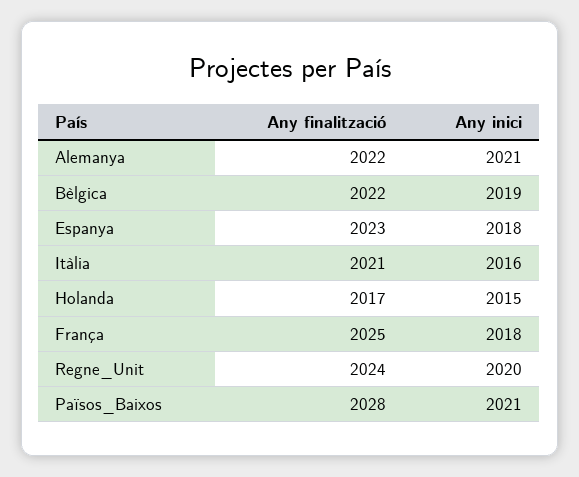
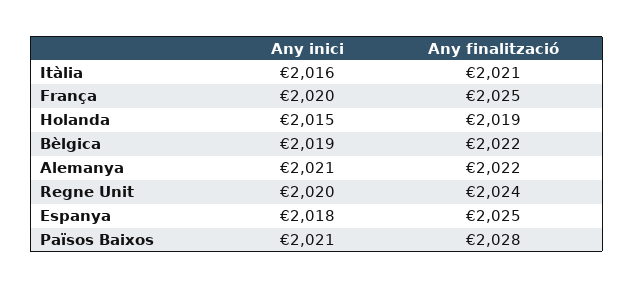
  {
    "Any finalització": {
      "Alemanya": 2022,
      "Bèlgica": 2022,
-     "Espanya": 2023,
+     "Espanya": 2025,
      "Itàlia": 2021,
-     "Holanda": 2017,
+     "Holanda": 2019,
      "França": 2025,
      "Regne_Unit": 2024,
      "Països_Baixos": 2028
    },
    "Any inici": {
      "Alemanya": 2021,
      "Bèlgica": 2019,
      "Espanya": 2018,
      "Itàlia": 2016,
      "Holanda": 2015,
-     "França": 2018,
+     "França": 2020,
      "Regne_Unit": 2020,
      "Països_Baixos": 2021
    }
  }

